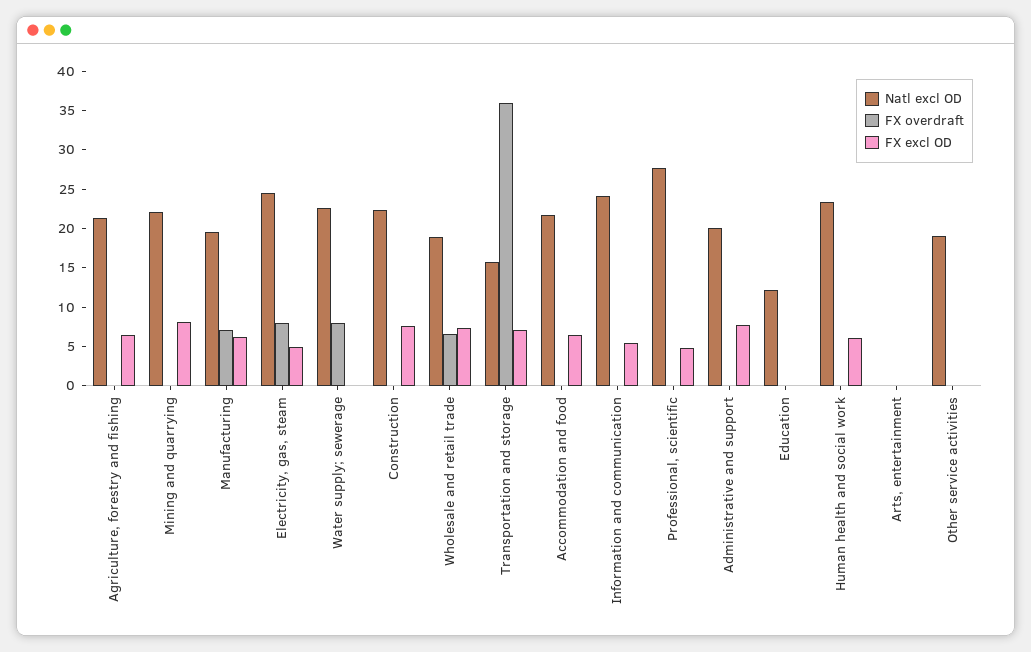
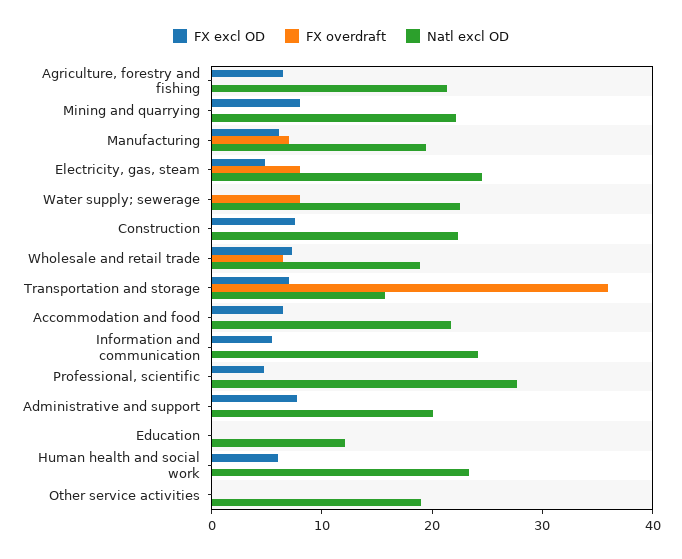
  {
    "Natl excl OD": {
      "Agriculture, forestry and fishing": 22,
      "Mining and quarrying": 22,
      "Manufacturing": 20,
      "Electricity, gas, steam": 24,
      "Water supply; sewerage": 22,
      "Construction": 22,
      "Wholesale and retail trade": 18,
      "Transportation and storage": 16,
      "Accommodation and food": 22,
      "Information and communication": 24,
      "Professional, scientific": 28,
      "Administrative and support": 20,
      "Education": 12,
      "Human health and social work": 24,
-     "Arts, entertainment": 0,
      "Other service activities": 20
    },
    "FX overdraft": {
      "Agriculture, forestry and fishing": 0,
      "Mining and quarrying": 0,
      "Manufacturing": 8,
      "Electricity, gas, steam": 8,
      "Water supply; sewerage": 8,
      "Construction": 0,
      "Wholesale and retail trade": 6,
      "Transportation and storage": 36,
      "Accommodation and food": 0,
      "Information and communication": 0,
      "Professional, scientific": 0,
      "Administrative and support": 0,
      "Education": 0,
      "Human health and social work": 0,
-     "Arts, entertainment": 0,
      "Other service activities": 0
    },
    "FX excl OD": {
      "Agriculture, forestry and fishing": 6,
      "Mining and quarrying": 8,
      "Manufacturing": 6,
      "Electricity, gas, steam": 4,
      "Water supply; sewerage": 0,
      "Construction": 8,
      "Wholesale and retail trade": 8,
      "Transportation and storage": 8,
      "Accommodation and food": 6,
      "Information and communication": 6,
      "Professional, scientific": 4,
      "Administrative and support": 8,
      "Education": 0,
      "Human health and social work": 6,
-     "Arts, entertainment": 0,
      "Other service activities": 0
    }
  }

